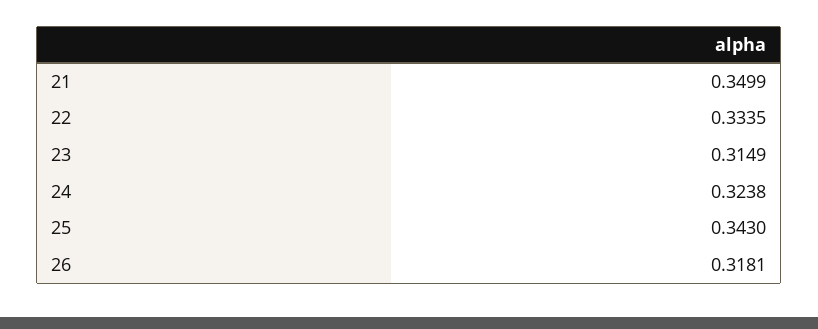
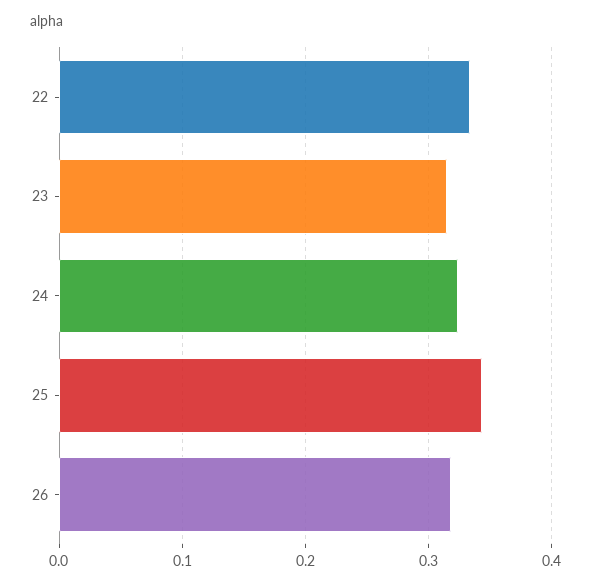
  {
-   "21": 0.3499,
    "22": 0.3335,
    "23": 0.3149,
    "24": 0.3238,
    "25": 0.343,
    "26": 0.3181
  }

